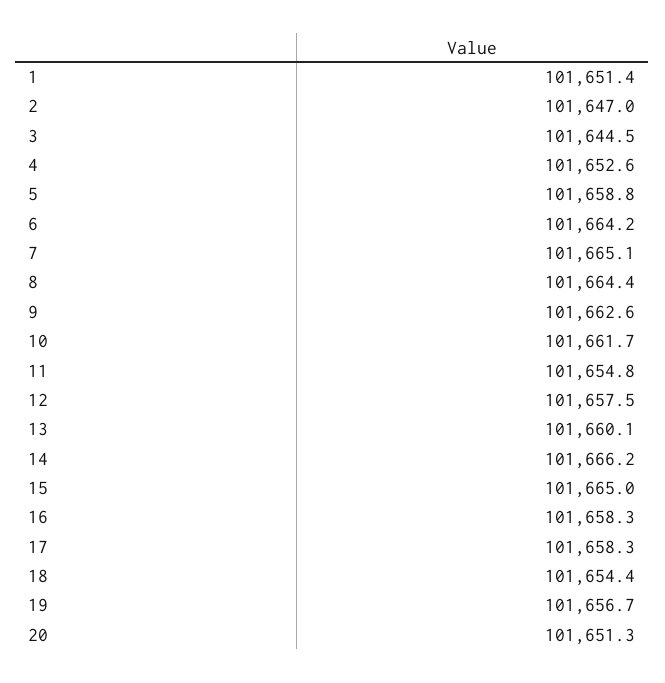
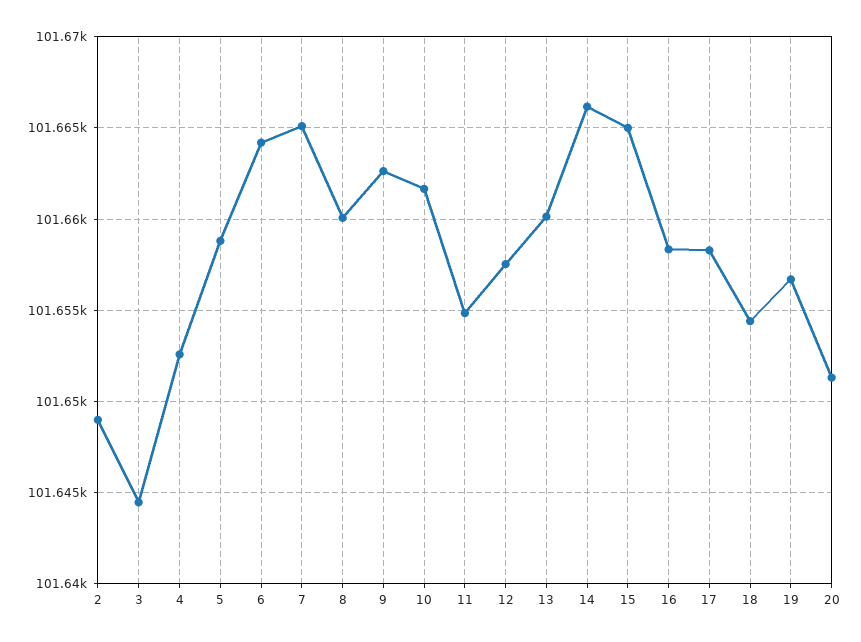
  {
-   "1": 101651.4,
-   "2": 101647,
+   "2": 101649,
    "3": 101644.5,
    "4": 101652.6,
    "5": 101658.8,
    "6": 101664.2,
    "7": 101665.1,
-   "8": 101664.4,
+   "8": 101660,
    "9": 101662.6,
    "10": 101661.7,
    "11": 101654.8,
    "12": 101657.5,
    "13": 101660.1,
    "14": 101666.2,
    "15": 101665,
    "16": 101658.3,
    "17": 101658.3,
    "18": 101654.4,
    "19": 101656.7,
    "20": 101651.3
  }

